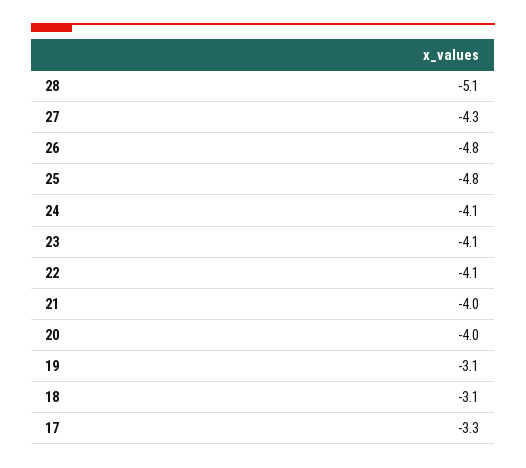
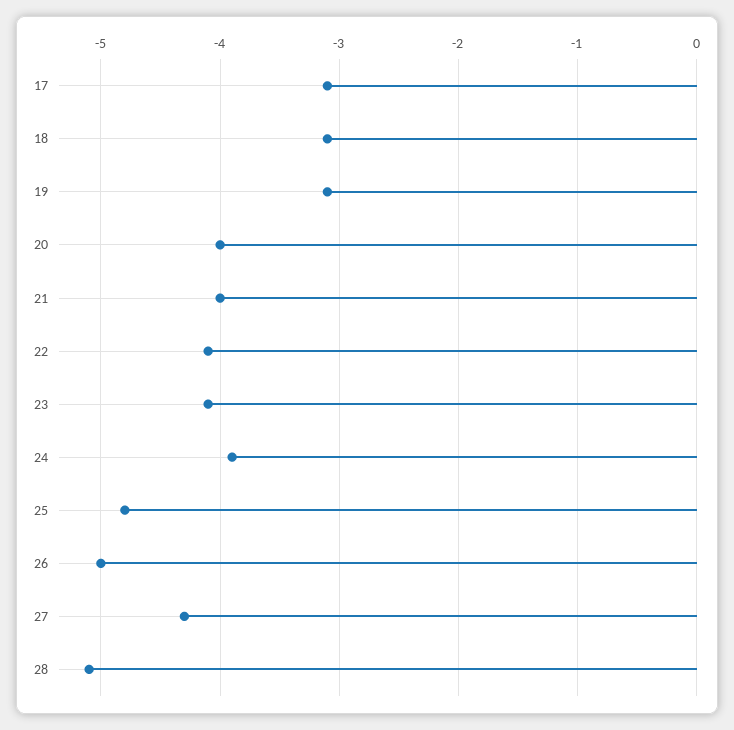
  {
    "28": -5.1,
    "27": -4.3,
-   "26": -4.8,
+   "26": -5,
    "25": -4.8,
-   "24": -4.1,
+   "24": -3.9,
    "23": -4.1,
    "22": -4.1,
    "21": -4,
    "20": -4,
    "19": -3.1,
    "18": -3.1,
-   "17": -3.3
+   "17": -3.1
  }

